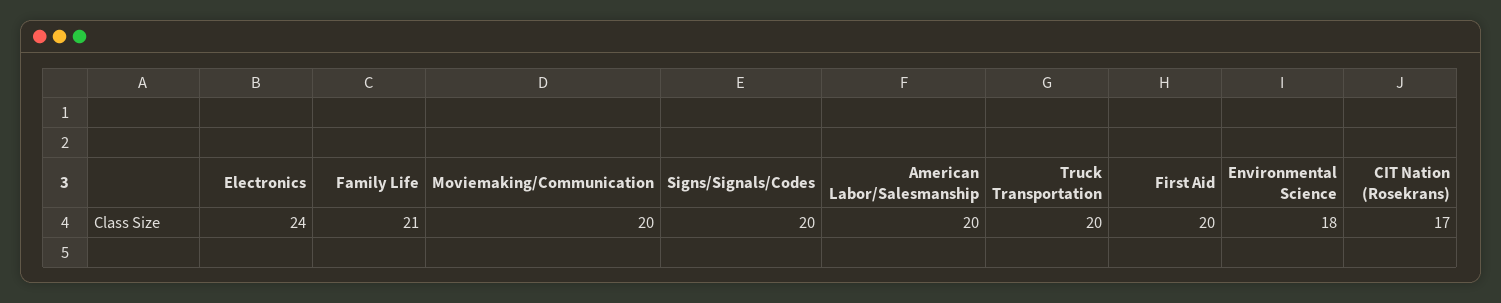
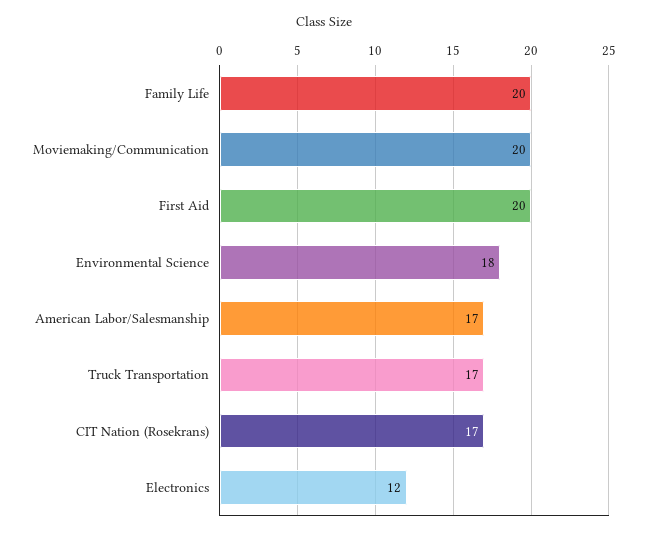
  {
-   "Electronics": 24,
+   "Electronics": 12,
-   "Family Life": 21,
+   "Family Life": 20,
    "Moviemaking/Communication": 20,
-   "Signs/Signals/Codes": 20,
-   "American Labor/Salesmanship": 20,
+   "American Labor/Salesmanship": 17,
-   "Truck Transportation": 20,
+   "Truck Transportation": 17,
    "First Aid": 20,
    "Environmental Science": 18,
    "CIT Nation (Rosekrans)": 17
  }

